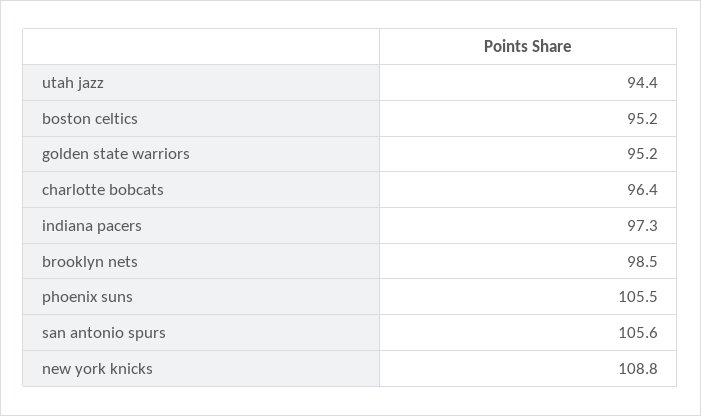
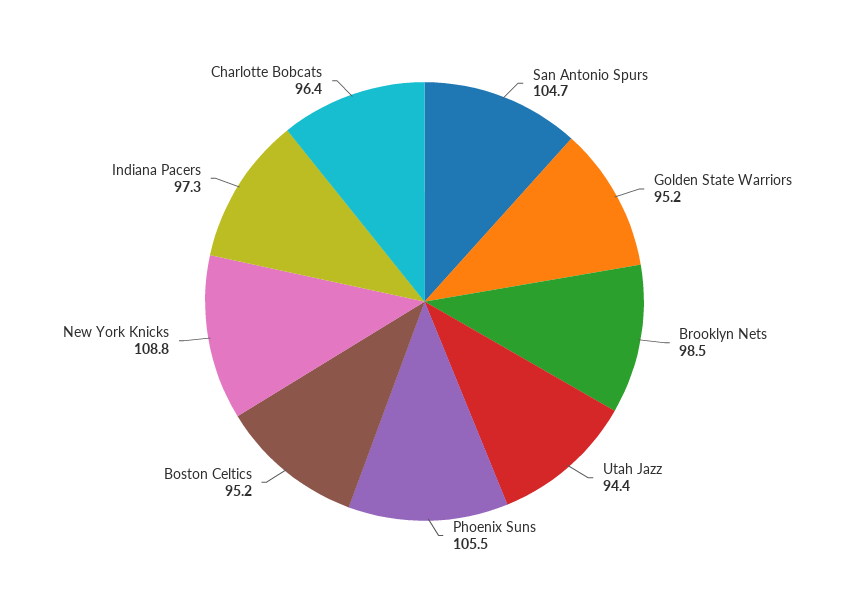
  {
    "utah jazz": 94.4,
    "boston celtics": 95.2,
    "golden state warriors": 95.2,
    "charlotte bobcats": 96.4,
    "indiana pacers": 97.3,
    "brooklyn nets": 98.5,
    "phoenix suns": 105.5,
-   "san antonio spurs": 105.6,
+   "san antonio spurs": 104.7,
    "new york knicks": 108.8
  }

